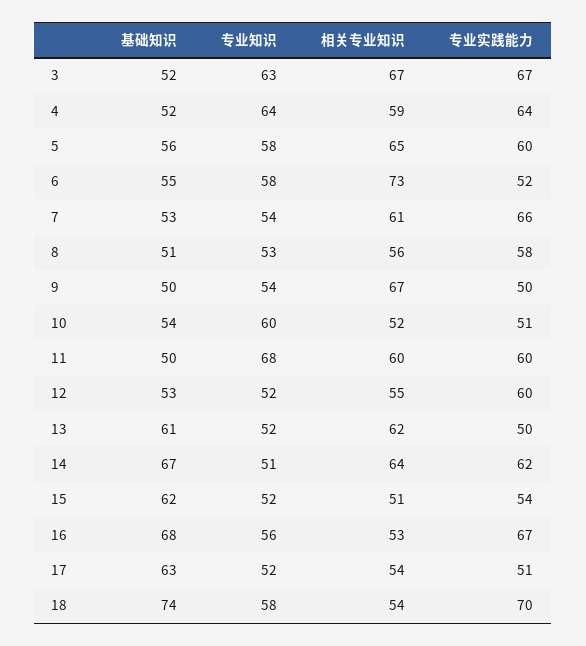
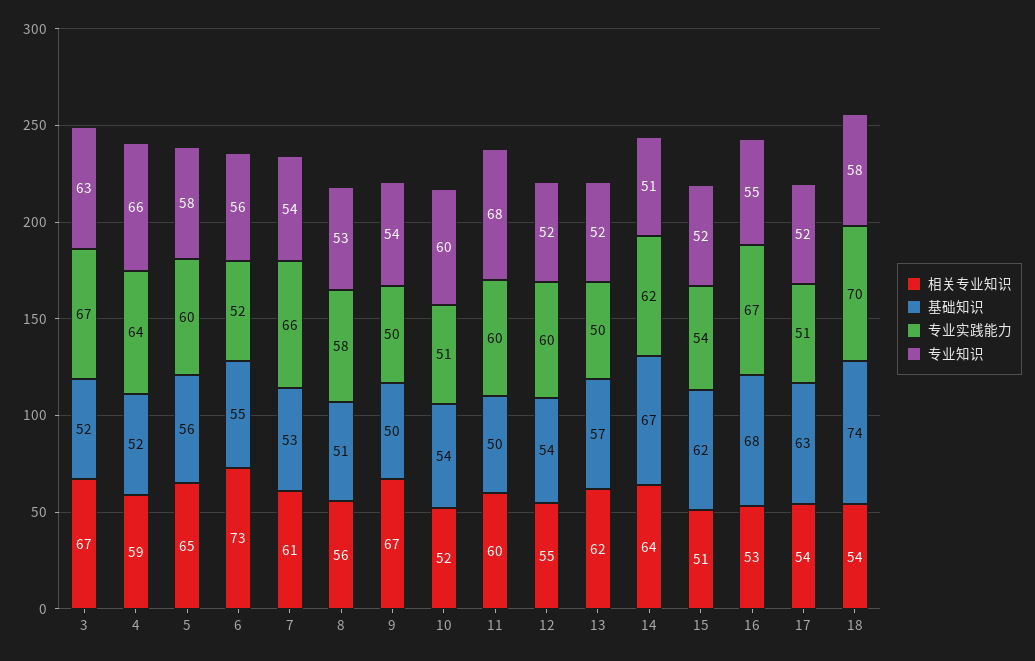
  {
    "基础知识": {
      "3": 52,
      "4": 52,
      "5": 56,
      "6": 55,
      "7": 53,
      "8": 51,
      "9": 50,
      "10": 54,
      "11": 50,
-     "12": 53,
+     "12": 54,
-     "13": 61,
+     "13": 57,
      "14": 67,
      "15": 62,
      "16": 68,
      "17": 63,
      "18": 74
    },
    "专业知识": {
      "3": 63,
-     "4": 64,
+     "4": 66,
      "5": 58,
-     "6": 58,
+     "6": 56,
      "7": 54,
      "8": 53,
      "9": 54,
      "10": 60,
      "11": 68,
      "12": 52,
      "13": 52,
      "14": 51,
      "15": 52,
-     "16": 56,
+     "16": 55,
      "17": 52,
      "18": 58
    },
    "相关专业知识": {
      "3": 67,
      "4": 59,
      "5": 65,
      "6": 73,
      "7": 61,
      "8": 56,
      "9": 67,
      "10": 52,
      "11": 60,
      "12": 55,
      "13": 62,
      "14": 64,
      "15": 51,
      "16": 53,
      "17": 54,
      "18": 54
    },
    "专业实践能力": {
      "3": 67,
      "4": 64,
      "5": 60,
      "6": 52,
      "7": 66,
      "8": 58,
      "9": 50,
      "10": 51,
      "11": 60,
      "12": 60,
      "13": 50,
      "14": 62,
      "15": 54,
      "16": 67,
      "17": 51,
      "18": 70
    }
  }

